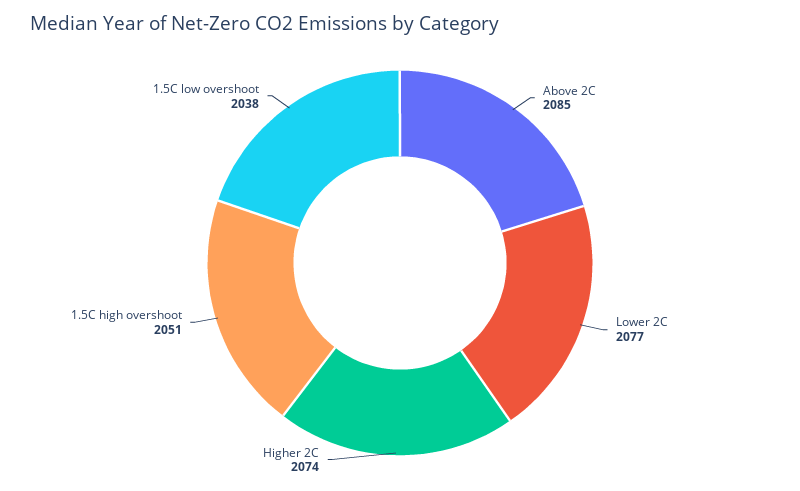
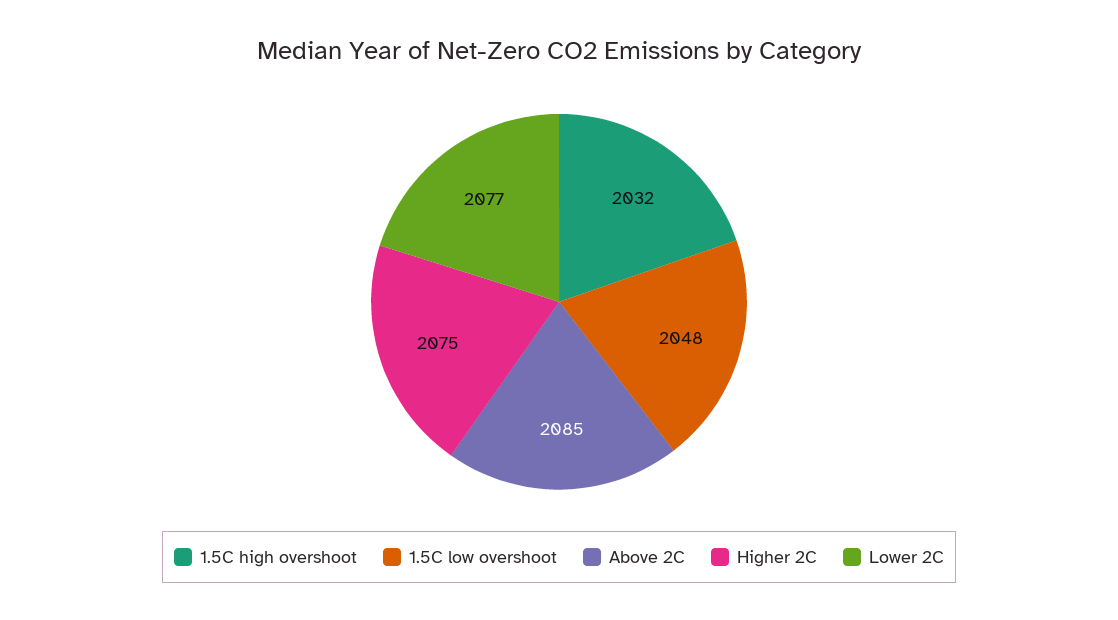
  {
    "Above 2C": 2085,
    "Lower 2C": 2077,
-   "Higher 2C": 2074,
+   "Higher 2C": 2075,
-   "1.5C high overshoot": 2051,
+   "1.5C high overshoot": 2032,
-   "1.5C low overshoot": 2038
+   "1.5C low overshoot": 2048
  }

